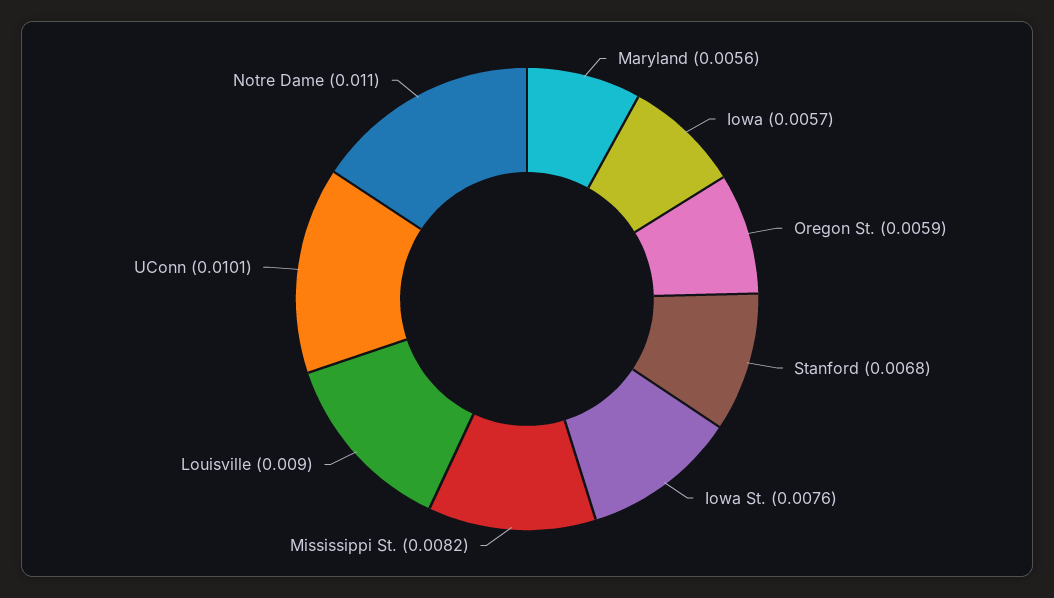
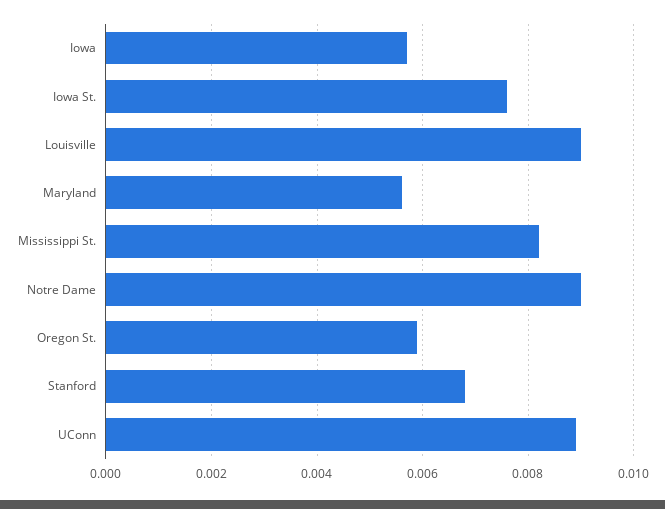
  {
    "Maryland": 0.0056,
    "Iowa": 0.0057,
    "Oregon St.": 0.0059,
    "Stanford": 0.0068,
    "Iowa St.": 0.0076,
    "Mississippi St.": 0.0082,
    "Louisville": 0.009,
-   "UConn": 0.0101,
+   "UConn": 0.009,
-   "Notre Dame": 0.011
+   "Notre Dame": 0.009
  }

